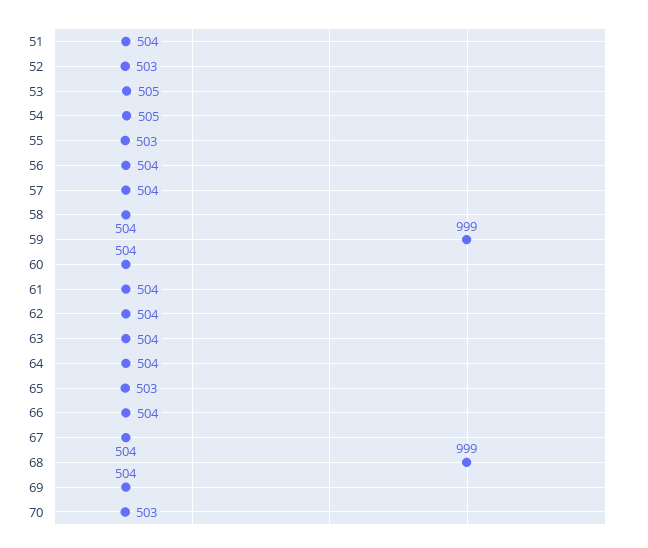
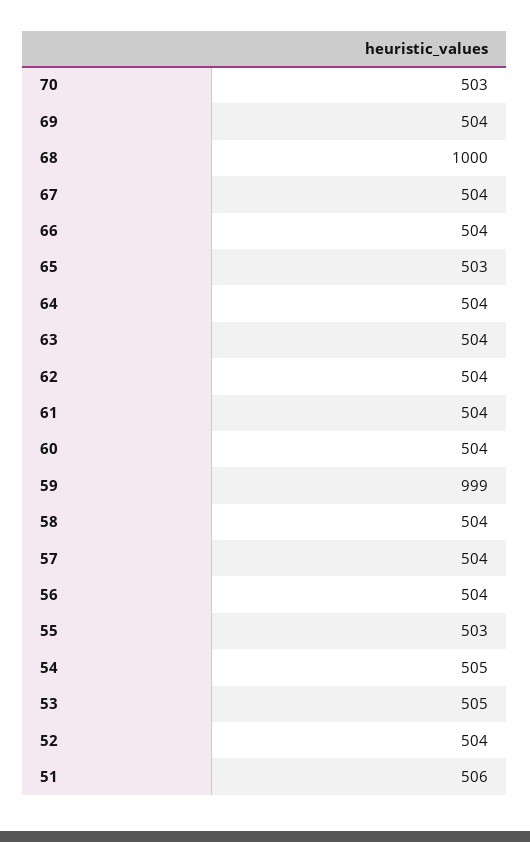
  {
-   "51": 504,
+   "51": 506,
-   "52": 503,
+   "52": 504,
    "53": 505,
    "54": 505,
    "55": 503,
    "56": 504,
    "57": 504,
    "58": 504,
    "59": 999,
    "60": 504,
    "61": 504,
    "62": 504,
    "63": 504,
    "64": 504,
    "65": 503,
    "66": 504,
    "67": 504,
-   "68": 999,
+   "68": 1000,
    "69": 504,
    "70": 503
  }

